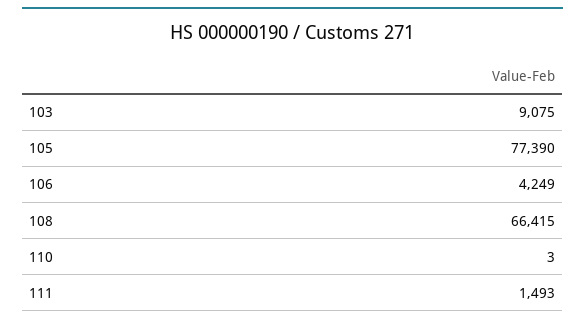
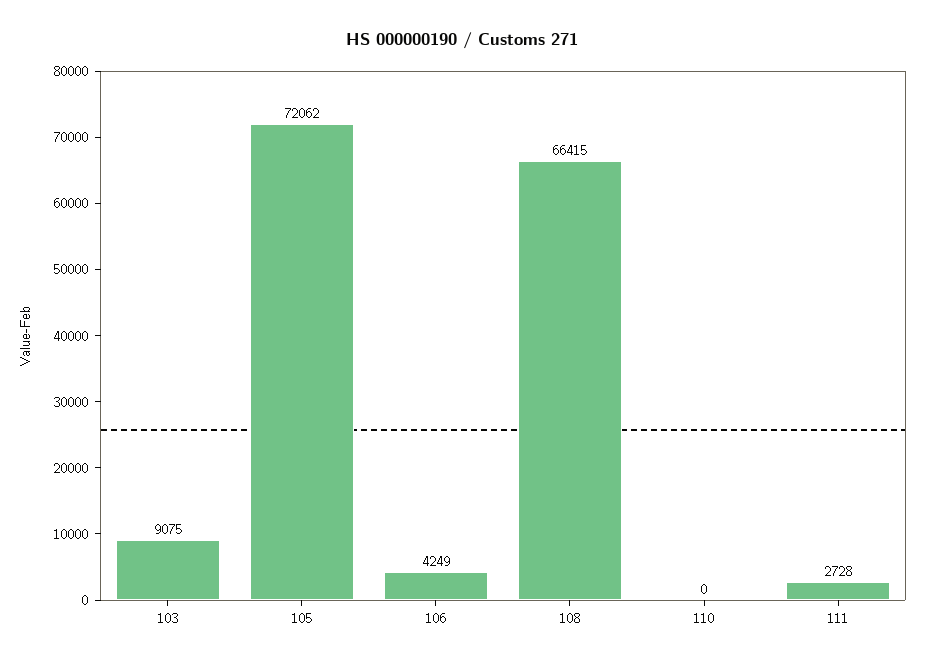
  {
    "103": 9075,
-   "105": 77390,
+   "105": 72062,
    "106": 4249,
    "108": 66415,
-   "110": 3,
+   "110": 0,
-   "111": 1493
+   "111": 2728
  }

